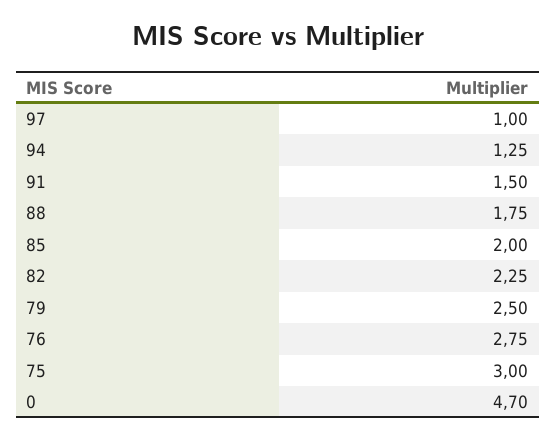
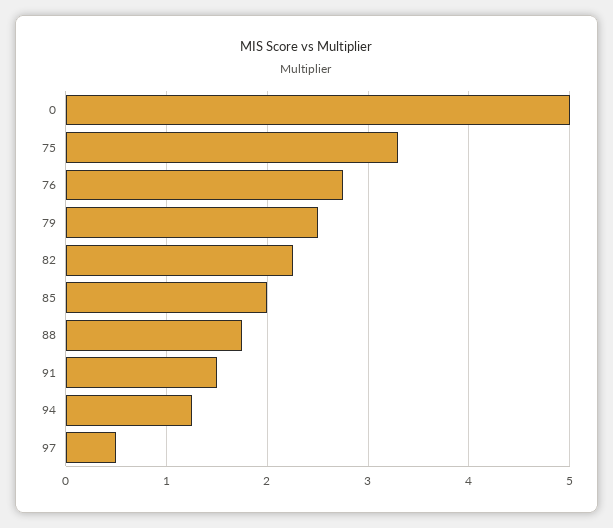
  {
-   "97": 1,
+   "97": 0.5,
    "94": 1.25,
    "91": 1.5,
    "88": 1.75,
    "85": 2,
    "82": 2.25,
    "79": 2.5,
    "76": 2.75,
-   "75": 3,
+   "75": 3.3,
-   "0": 4.7
+   "0": 5
  }

